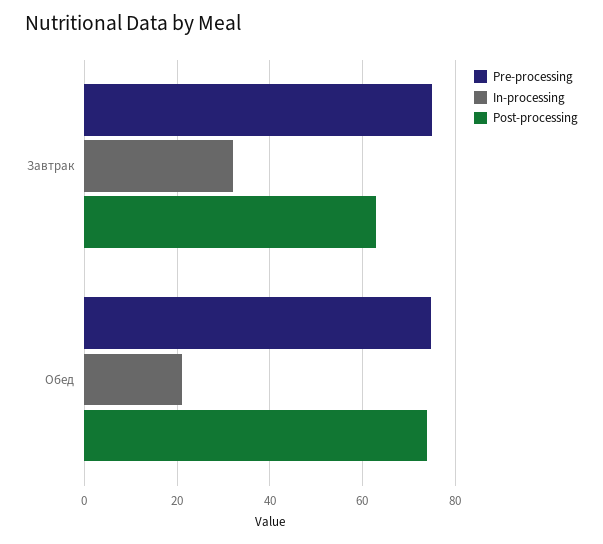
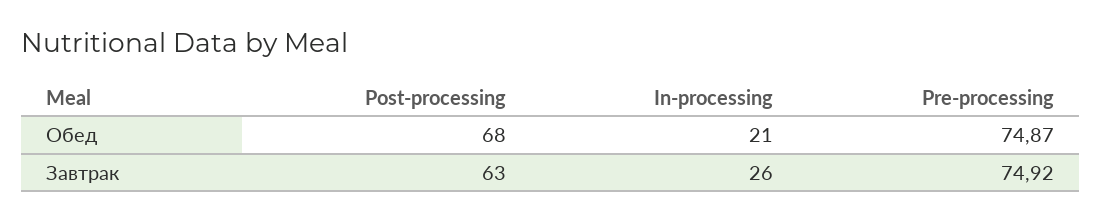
  {
    "Pre-processing": {
      "Завтрак": 74.92,
      "Обед": 74.87
    },
    "In-processing": {
-     "Завтрак": 32,
+     "Завтрак": 26,
      "Обед": 21
    },
    "Post-processing": {
      "Завтрак": 63,
-     "Обед": 74
+     "Обед": 68
    }
  }

